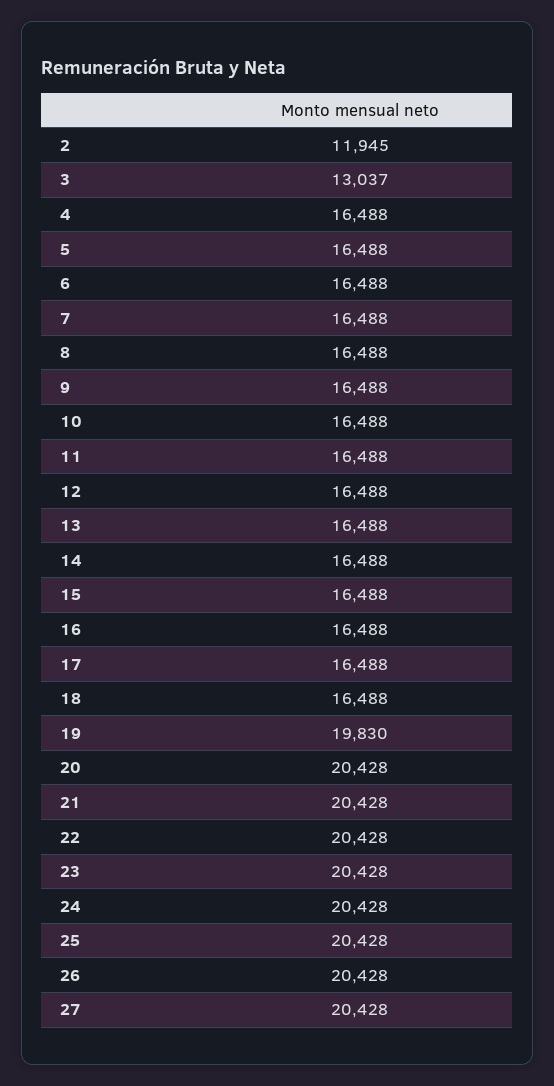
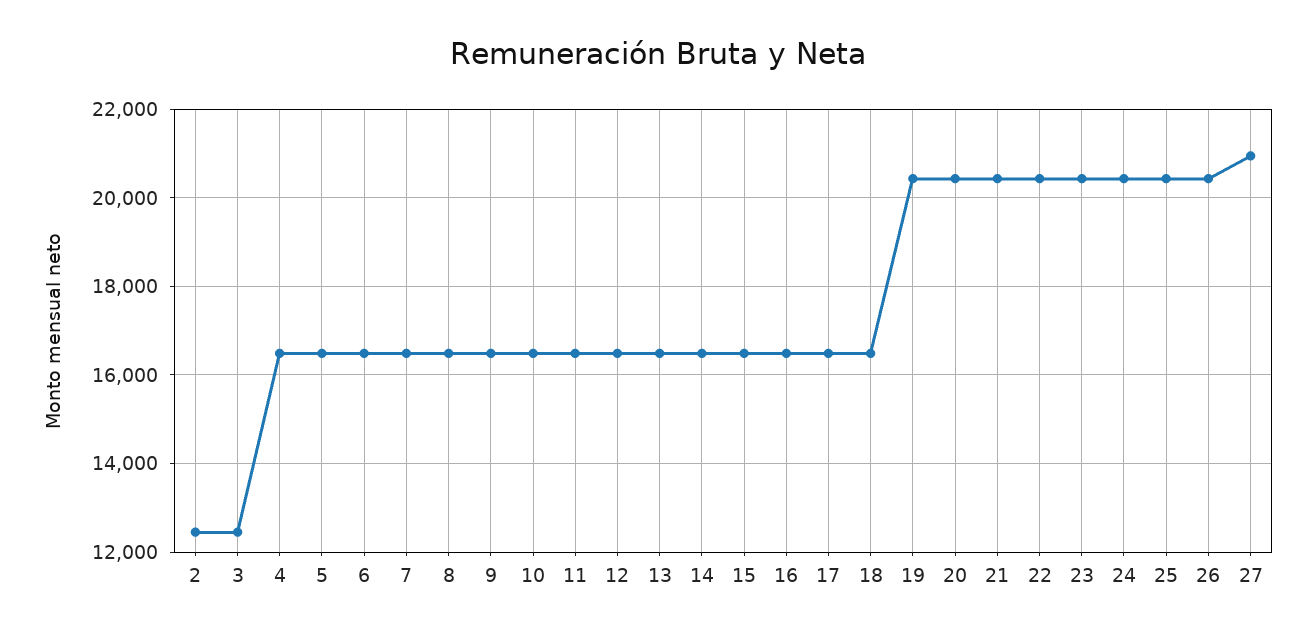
  {
-   "2": 11945,
+   "2": 12400,
-   "3": 13037,
+   "3": 12400,
    "4": 16488,
    "5": 16488,
    "6": 16488,
    "7": 16488,
    "8": 16488,
    "9": 16488,
    "10": 16488,
    "11": 16488,
    "12": 16488,
    "13": 16488,
    "14": 16488,
    "15": 16488,
    "16": 16488,
    "17": 16488,
    "18": 16488,
-   "19": 19830,
+   "19": 20400,
    "20": 20428,
    "21": 20428,
    "22": 20428,
    "23": 20428,
    "24": 20428,
    "25": 20428,
    "26": 20428,
-   "27": 20428
+   "27": 21000
  }

